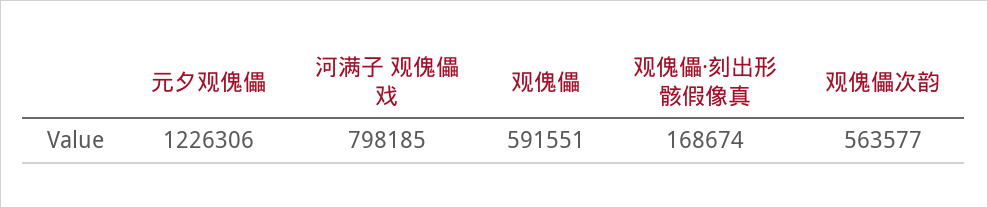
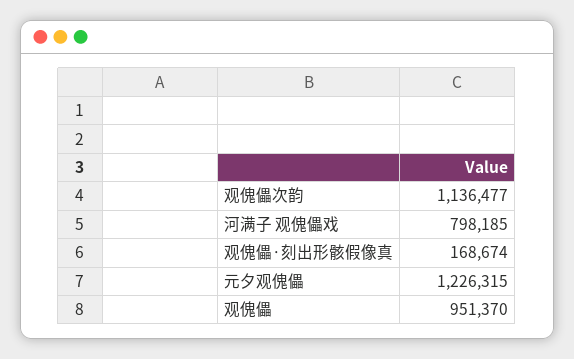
  {
-   "元夕观傀儡": 1226306,
+   "元夕观傀儡": 1226315,
    "河满子 观傀儡戏": 798185,
-   "观傀儡": 591551,
+   "观傀儡": 951370,
    "观傀儡·刻出形骸假像真": 168674,
-   "观傀儡次韵": 563577
+   "观傀儡次韵": 1136477
  }

